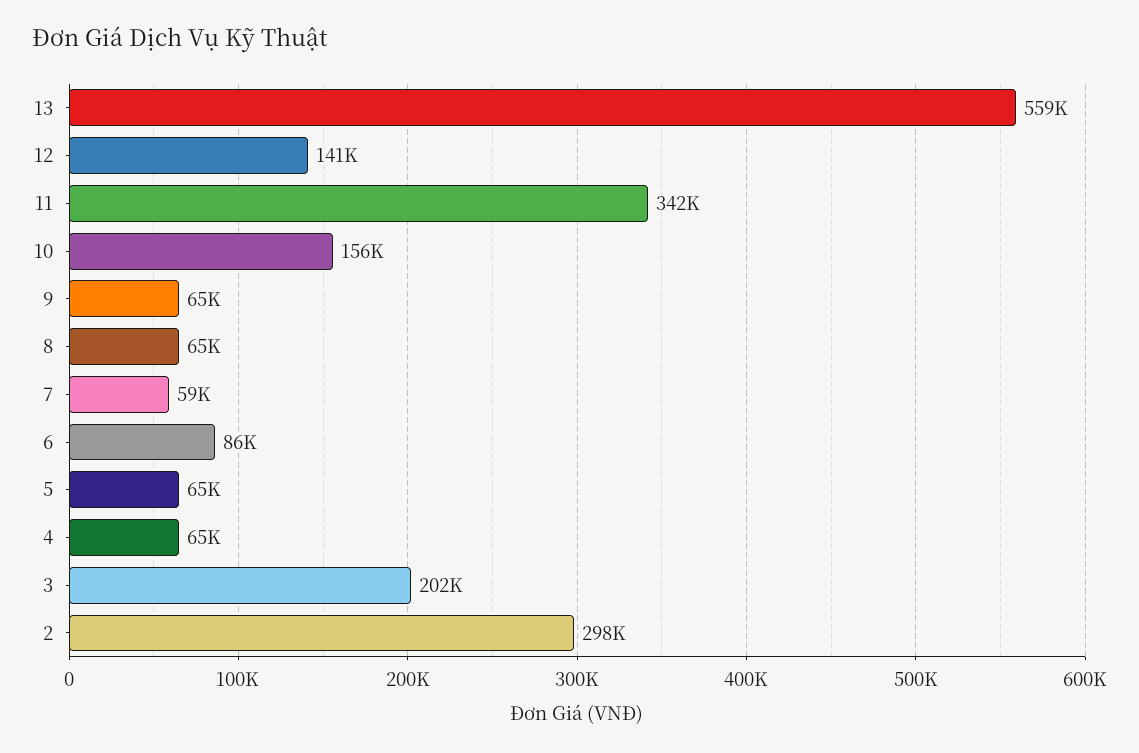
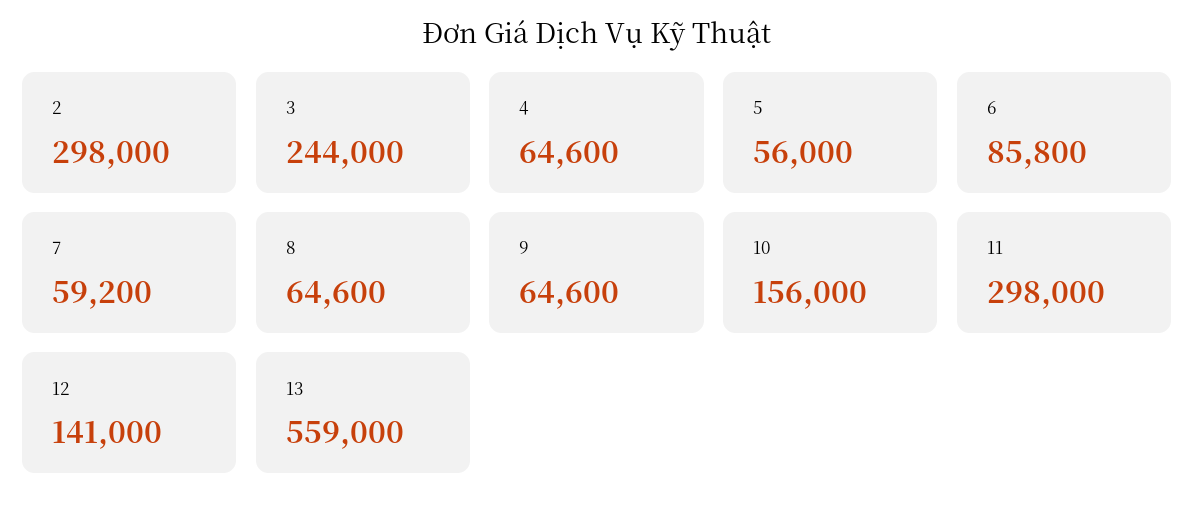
  {
    "13": 559000,
    "12": 141000,
-   "11": 342000,
+   "11": 298000,
    "10": 156000,
    "9": 64600,
    "8": 64600,
    "7": 59200,
    "6": 85800,
-   "5": 65000,
+   "5": 56000,
    "4": 64600,
-   "3": 202000,
+   "3": 244000,
    "2": 298000
  }

